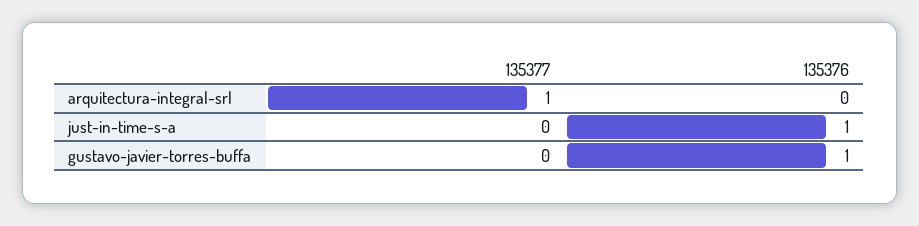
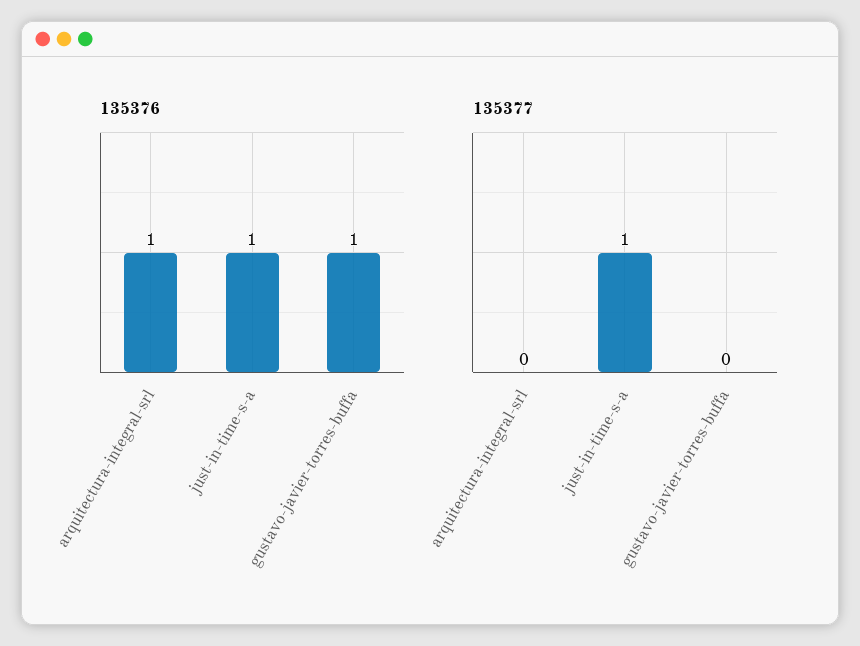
  {
    "135377": {
-     "arquitectura-integral-srl": 1,
+     "arquitectura-integral-srl": 0,
-     "just-in-time-s-a": 0,
+     "just-in-time-s-a": 1,
      "gustavo-javier-torres-buffa": 0
    },
    "135376": {
-     "arquitectura-integral-srl": 0,
+     "arquitectura-integral-srl": 1,
      "just-in-time-s-a": 1,
      "gustavo-javier-torres-buffa": 1
    }
  }

